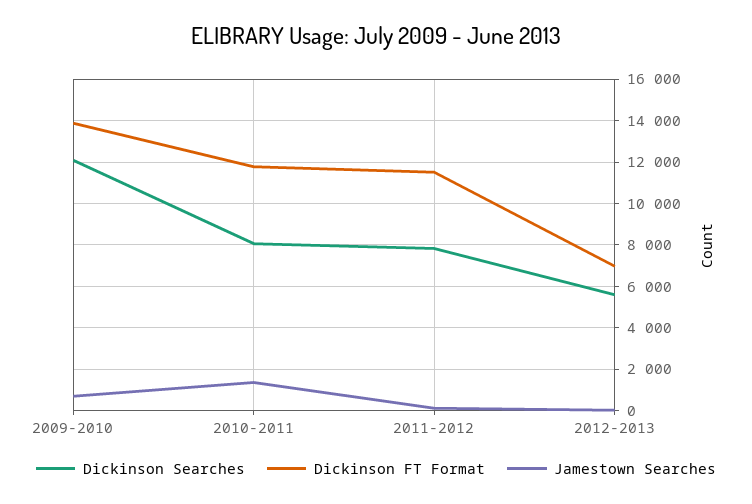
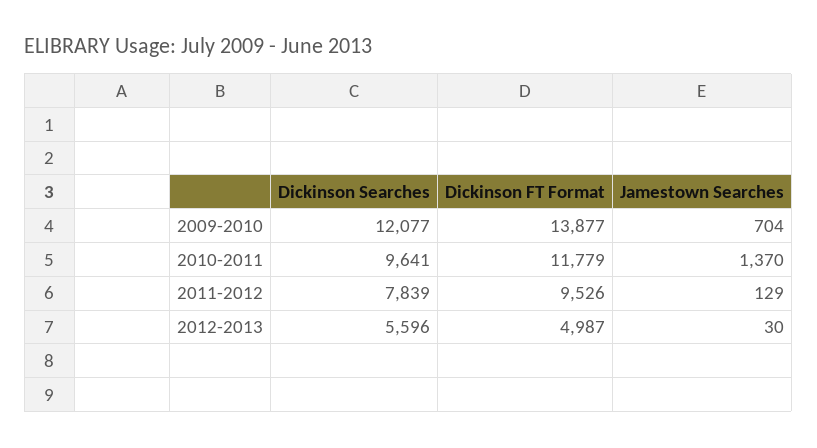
  {
    "Dickinson Searches": {
      "2009-2010": 12077,
-     "2010-2011": 8000,
+     "2010-2011": 9641,
      "2011-2012": 7839,
      "2012-2013": 5596
    },
    "Dickinson FT Format": {
      "2009-2010": 13877,
      "2010-2011": 11779,
-     "2011-2012": 11500,
+     "2011-2012": 9526,
-     "2012-2013": 7000
+     "2012-2013": 4987
    },
    "Jamestown Searches": {
      "2009-2010": 704,
      "2010-2011": 1370,
      "2011-2012": 129,
      "2012-2013": 30
    }
  }

